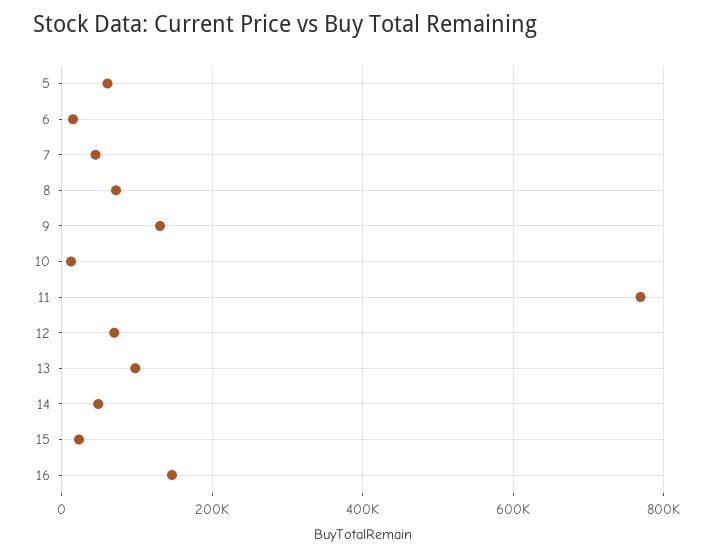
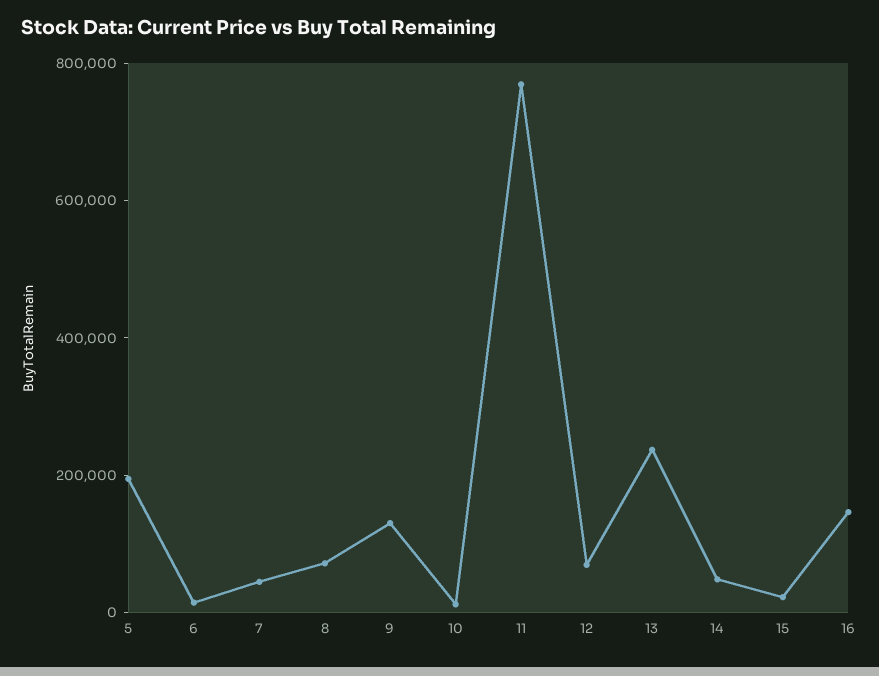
  {
-   "5": 60000,
+   "5": 200000,
    "6": 20000,
    "7": 40000,
    "8": 80000,
    "9": 140000,
    "10": 20000,
    "11": 760000,
    "12": 60000,
-   "13": 100000,
+   "13": 250000,
    "14": 40000,
    "15": 20000,
    "16": 140000
  }

